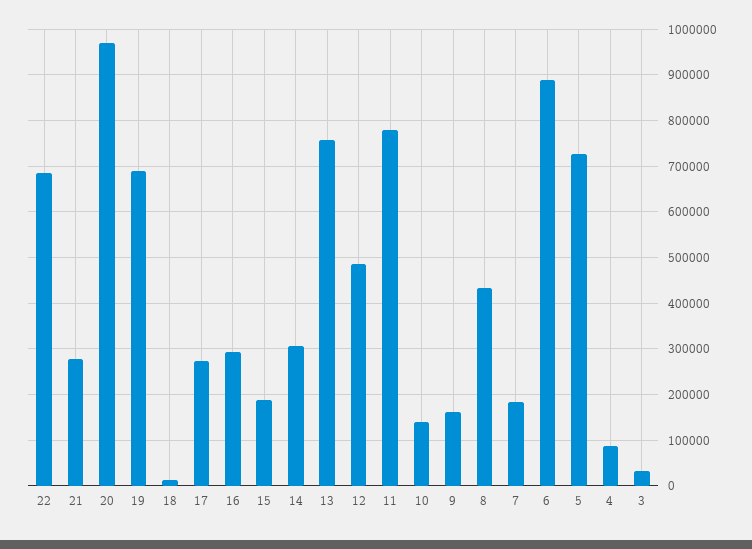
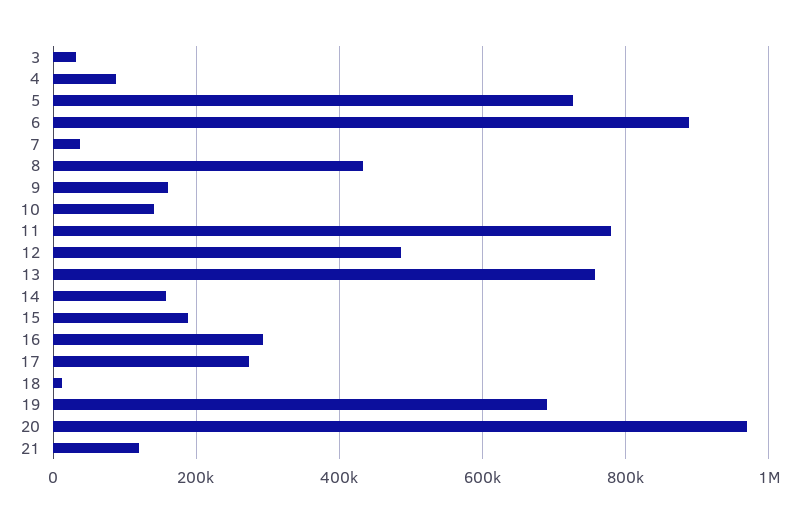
  {
-   "22": 680000,
-   "21": 280000,
+   "21": 120000,
    "20": 960000,
    "19": 700000,
    "18": 20000,
    "17": 280000,
    "16": 300000,
    "15": 180000,
-   "14": 300000,
+   "14": 160000,
    "13": 760000,
    "12": 480000,
    "11": 780000,
    "10": 140000,
    "9": 160000,
    "8": 440000,
-   "7": 180000,
+   "7": 40000,
    "6": 880000,
    "5": 720000,
    "4": 80000,
    "3": 40000
  }

